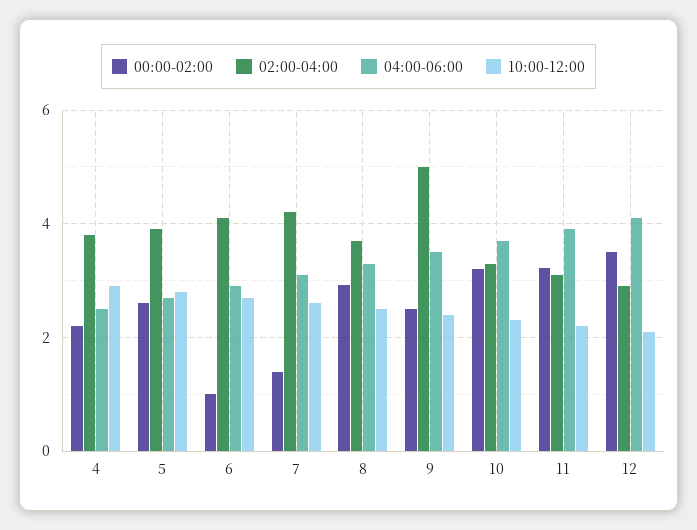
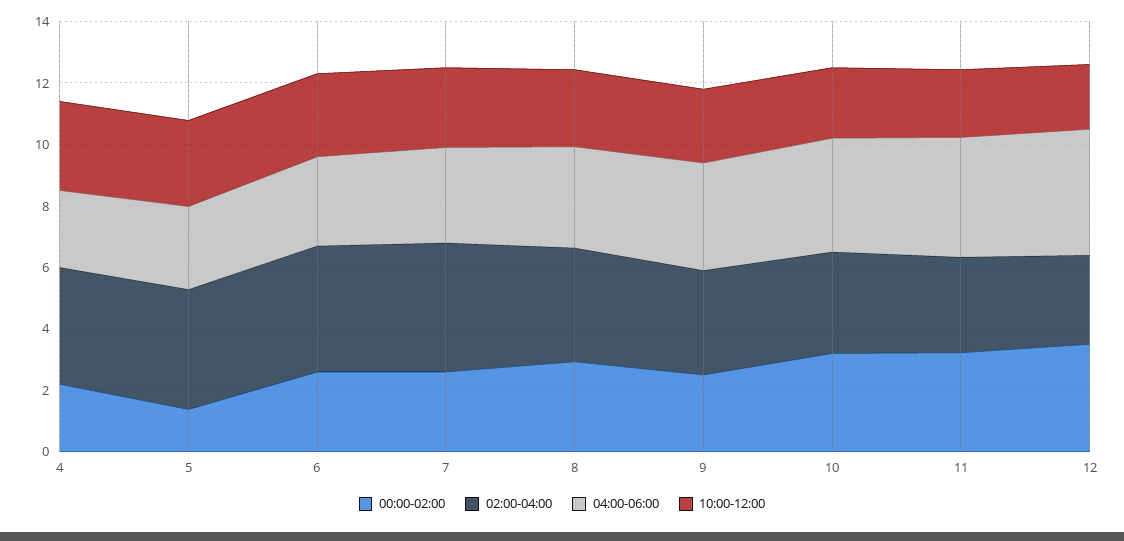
  {
    "00:00-02:00": {
      "4": 2.2,
-     "5": 2.6,
+     "5": 1.5,
-     "6": 1,
+     "6": 2.5,
-     "7": 1.4,
+     "7": 2.5,
      "8": 3,
      "9": 2.6,
      "10": 3.2,
      "11": 3.2,
      "12": 3.6
    },
    "02:00-04:00": {
      "4": 3.8,
      "5": 4,
      "6": 4.2,
      "7": 4.2,
      "8": 3.8,
-     "9": 5,
+     "9": 3.5,
      "10": 3.4,
      "11": 3.2,
      "12": 3
    },
    "04:00-06:00": {
      "4": 2.6,
      "5": 2.8,
      "6": 3,
      "7": 3.2,
      "8": 3.4,
      "9": 3.6,
      "10": 3.8,
      "11": 4,
      "12": 4.2
    },
    "10:00-12:00": {
      "4": 3,
      "5": 2.8,
      "6": 2.8,
      "7": 2.6,
      "8": 2.6,
      "9": 2.4,
      "10": 2.4,
      "11": 2.2,
      "12": 2.2
    }
  }

